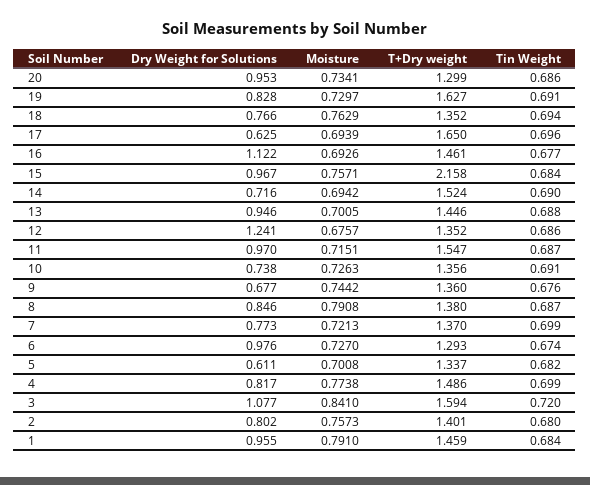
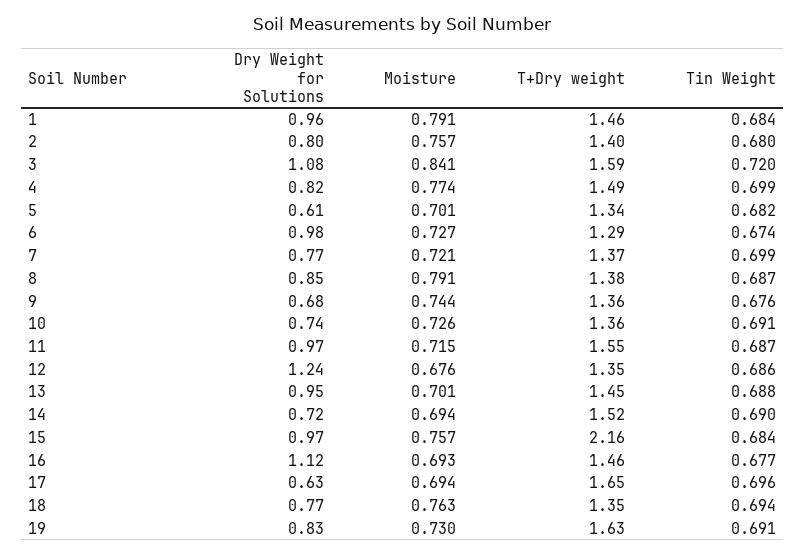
  {
    "Dry Weight for Solutions": {
-     "20": 0.953,
      "19": 0.828,
      "18": 0.766,
      "17": 0.625,
      "16": 1.122,
      "15": 0.967,
      "14": 0.716,
      "13": 0.946,
      "12": 1.241,
      "11": 0.97,
      "10": 0.738,
      "9": 0.677,
      "8": 0.846,
      "7": 0.773,
      "6": 0.976,
      "5": 0.611,
      "4": 0.817,
      "3": 1.077,
      "2": 0.802,
      "1": 0.955
    },
    "Moisture": {
-     "20": 0.7341,
      "19": 0.7297,
      "18": 0.7629,
      "17": 0.6939,
      "16": 0.6926,
      "15": 0.7571,
      "14": 0.6942,
      "13": 0.7005,
      "12": 0.6757,
      "11": 0.7151,
      "10": 0.7263,
      "9": 0.7442,
      "8": 0.7908,
      "7": 0.7213,
      "6": 0.727,
      "5": 0.7008,
      "4": 0.7738,
      "3": 0.841,
      "2": 0.7573,
      "1": 0.791
    },
    "T+Dry weight": {
-     "20": 1.299,
      "19": 1.627,
      "18": 1.352,
      "17": 1.65,
      "16": 1.461,
      "15": 2.158,
      "14": 1.524,
      "13": 1.446,
      "12": 1.352,
      "11": 1.547,
      "10": 1.356,
      "9": 1.36,
      "8": 1.38,
      "7": 1.37,
      "6": 1.293,
      "5": 1.337,
      "4": 1.486,
      "3": 1.594,
      "2": 1.401,
      "1": 1.459
    },
    "Tin Weight": {
-     "20": 0.686,
      "19": 0.691,
      "18": 0.694,
      "17": 0.696,
      "16": 0.677,
      "15": 0.684,
      "14": 0.69,
      "13": 0.688,
      "12": 0.686,
      "11": 0.687,
      "10": 0.691,
      "9": 0.676,
      "8": 0.687,
      "7": 0.699,
      "6": 0.674,
      "5": 0.682,
      "4": 0.699,
      "3": 0.72,
      "2": 0.68,
      "1": 0.684
    }
  }

